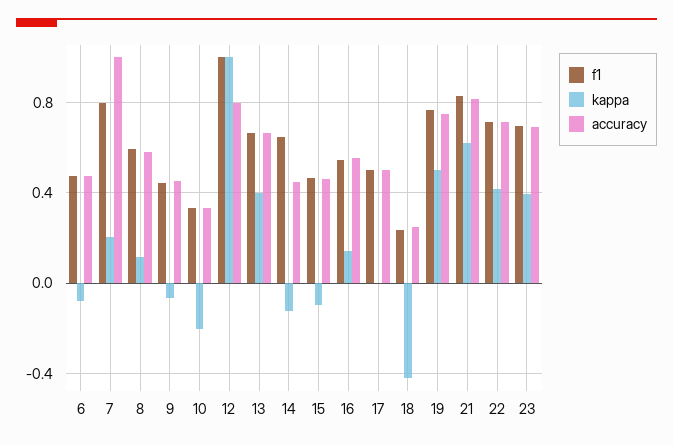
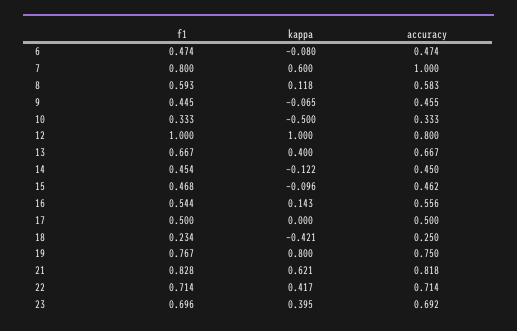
  {
    "f1": {
      "6": 0.474,
      "7": 0.8,
      "8": 0.593,
      "9": 0.445,
      "10": 0.333,
      "12": 1,
      "13": 0.667,
-     "14": 0.65,
+     "14": 0.454,
      "15": 0.468,
      "16": 0.544,
      "17": 0.5,
      "18": 0.234,
      "19": 0.767,
      "21": 0.828,
      "22": 0.714,
      "23": 0.696
    },
    "kappa": {
      "6": -0.08,
-     "7": 0.2,
+     "7": 0.6,
      "8": 0.118,
      "9": -0.065,
-     "10": -0.2,
+     "10": -0.5,
      "12": 1,
      "13": 0.4,
      "14": -0.122,
      "15": -0.096,
      "16": 0.143,
      "17": 0,
      "18": -0.421,
-     "19": 0.5,
+     "19": 0.8,
      "21": 0.621,
      "22": 0.417,
      "23": 0.395
    },
    "accuracy": {
      "6": 0.474,
      "7": 1,
      "8": 0.583,
      "9": 0.455,
      "10": 0.333,
      "12": 0.8,
      "13": 0.667,
      "14": 0.45,
      "15": 0.462,
      "16": 0.556,
      "17": 0.5,
      "18": 0.25,
      "19": 0.75,
      "21": 0.818,
      "22": 0.714,
      "23": 0.692
    }
  }

